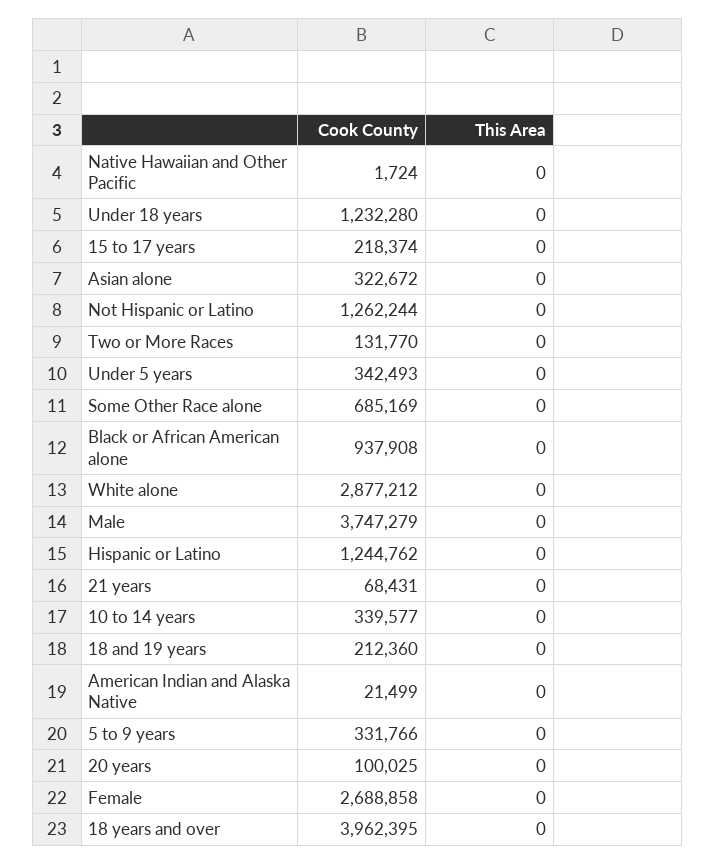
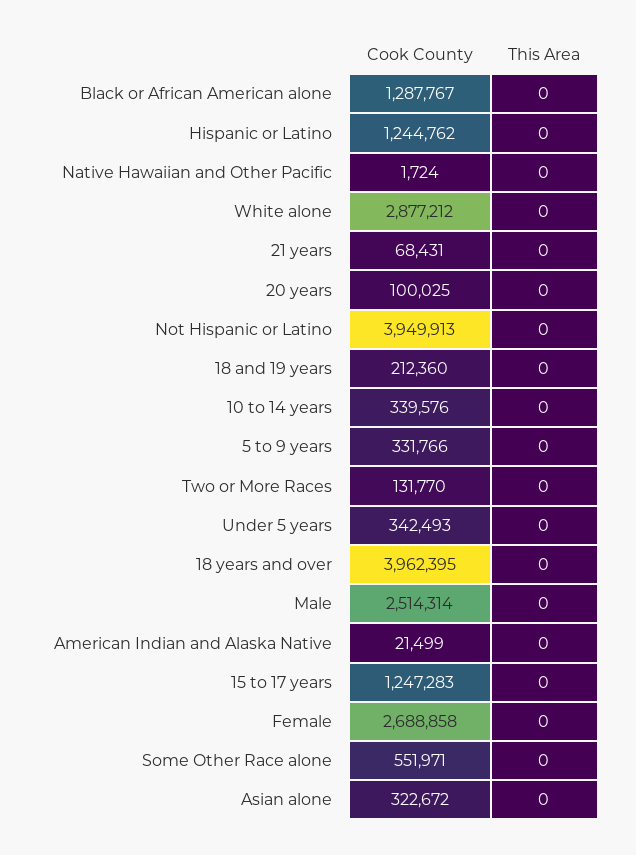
  {
    "Cook County": {
      "Native Hawaiian and Other Pacific": 1724,
-     "Under 18 years": 1232280,
-     "15 to 17 years": 218374,
+     "15 to 17 years": 1247283,
      "Asian alone": 322672,
-     "Not Hispanic or Latino": 1262244,
+     "Not Hispanic or Latino": 3949913,
      "Two or More Races": 131770,
      "Under 5 years": 342493,
-     "Some Other Race alone": 685169,
+     "Some Other Race alone": 551971,
-     "Black or African American alone": 937908,
+     "Black or African American alone": 1287767,
      "White alone": 2877212,
-     "Male": 3747279,
+     "Male": 2514314,
      "Hispanic or Latino": 1244762,
      "21 years": 68431,
-     "10 to 14 years": 339577,
+     "10 to 14 years": 339576,
      "18 and 19 years": 212360,
      "American Indian and Alaska Native": 21499,
      "5 to 9 years": 331766,
      "20 years": 100025,
      "Female": 2688858,
      "18 years and over": 3962395
    },
    "This Area": {
      "Native Hawaiian and Other Pacific": 0,
-     "Under 18 years": 0,
      "15 to 17 years": 0,
      "Asian alone": 0,
      "Not Hispanic or Latino": 0,
      "Two or More Races": 0,
      "Under 5 years": 0,
      "Some Other Race alone": 0,
      "Black or African American alone": 0,
      "White alone": 0,
      "Male": 0,
      "Hispanic or Latino": 0,
      "21 years": 0,
      "10 to 14 years": 0,
      "18 and 19 years": 0,
      "American Indian and Alaska Native": 0,
      "5 to 9 years": 0,
      "20 years": 0,
      "Female": 0,
      "18 years and over": 0
    }
  }

